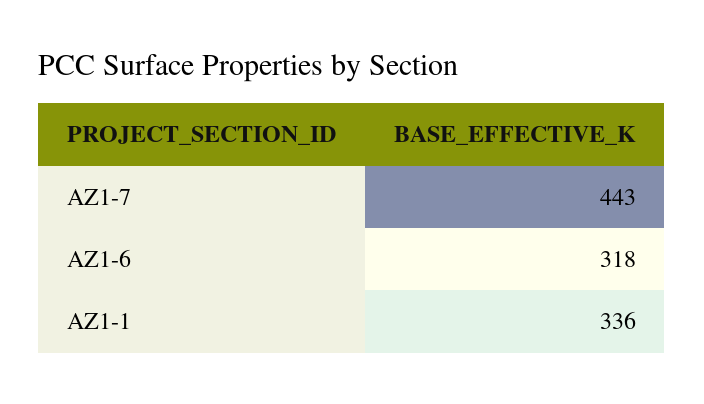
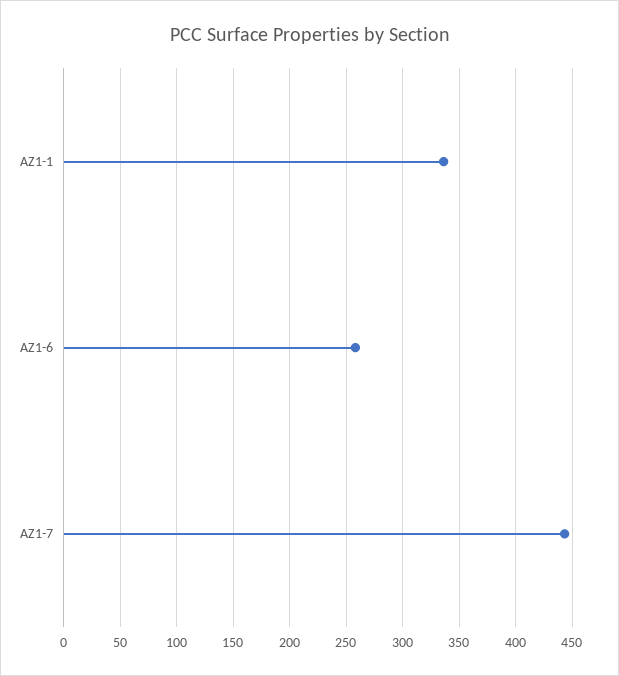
  {
    "AZ1-7": 443,
-   "AZ1-6": 318,
+   "AZ1-6": 260,
    "AZ1-1": 336
  }

